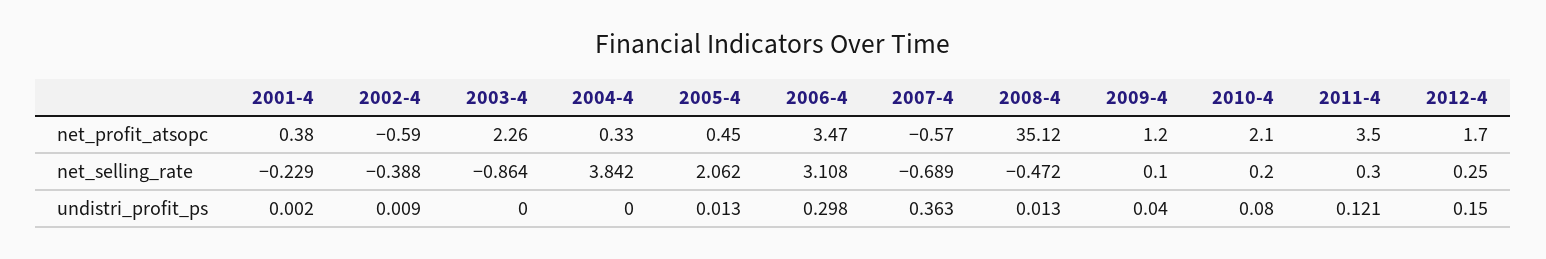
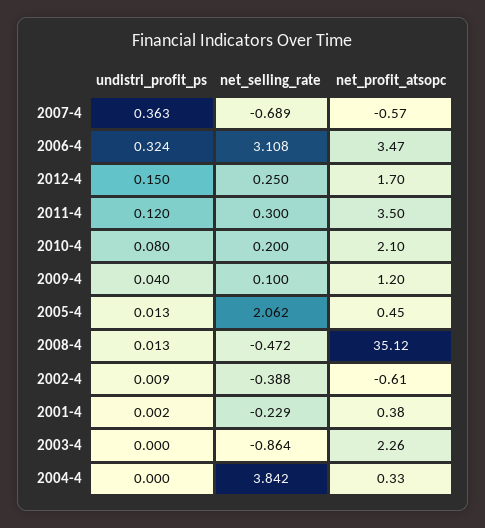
  {
    "2001-4": {
      "net_profit_atsopc": 0.38,
      "net_selling_rate": -0.229,
      "undistri_profit_ps": 0.002
    },
    "2002-4": {
-     "net_profit_atsopc": -0.59,
+     "net_profit_atsopc": -0.61,
      "net_selling_rate": -0.388,
      "undistri_profit_ps": 0.009
    },
    "2003-4": {
      "net_profit_atsopc": 2.26,
      "net_selling_rate": -0.864,
      "undistri_profit_ps": 0
    },
    "2004-4": {
      "net_profit_atsopc": 0.33,
      "net_selling_rate": 3.842,
      "undistri_profit_ps": 0
    },
    "2005-4": {
      "net_profit_atsopc": 0.45,
      "net_selling_rate": 2.062,
      "undistri_profit_ps": 0.013
    },
    "2006-4": {
      "net_profit_atsopc": 3.47,
      "net_selling_rate": 3.108,
-     "undistri_profit_ps": 0.298
+     "undistri_profit_ps": 0.324
    },
    "2007-4": {
      "net_profit_atsopc": -0.57,
      "net_selling_rate": -0.689,
      "undistri_profit_ps": 0.363
    },
    "2008-4": {
      "net_profit_atsopc": 35.12,
      "net_selling_rate": -0.472,
      "undistri_profit_ps": 0.013
    },
    "2009-4": {
      "net_profit_atsopc": 1.2,
      "net_selling_rate": 0.1,
      "undistri_profit_ps": 0.04
    },
    "2010-4": {
      "net_profit_atsopc": 2.1,
      "net_selling_rate": 0.2,
      "undistri_profit_ps": 0.08
    },
    "2011-4": {
      "net_profit_atsopc": 3.5,
      "net_selling_rate": 0.3,
-     "undistri_profit_ps": 0.121
+     "undistri_profit_ps": 0.12
    },
    "2012-4": {
      "net_profit_atsopc": 1.7,
      "net_selling_rate": 0.25,
      "undistri_profit_ps": 0.15
    }
  }

